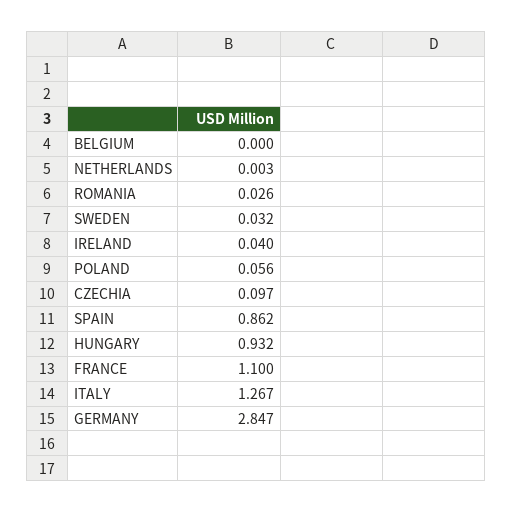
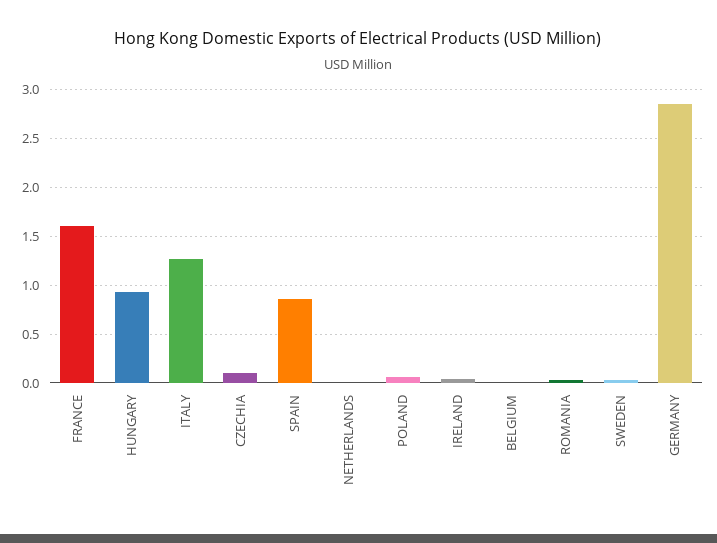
  {
    "BELGIUM": 0,
    "NETHERLANDS": 0.003,
    "ROMANIA": 0.026,
    "SWEDEN": 0.032,
    "IRELAND": 0.04,
    "POLAND": 0.056,
    "CZECHIA": 0.097,
    "SPAIN": 0.862,
    "HUNGARY": 0.932,
-   "FRANCE": 1.1,
+   "FRANCE": 1.6,
    "ITALY": 1.267,
    "GERMANY": 2.847
  }

